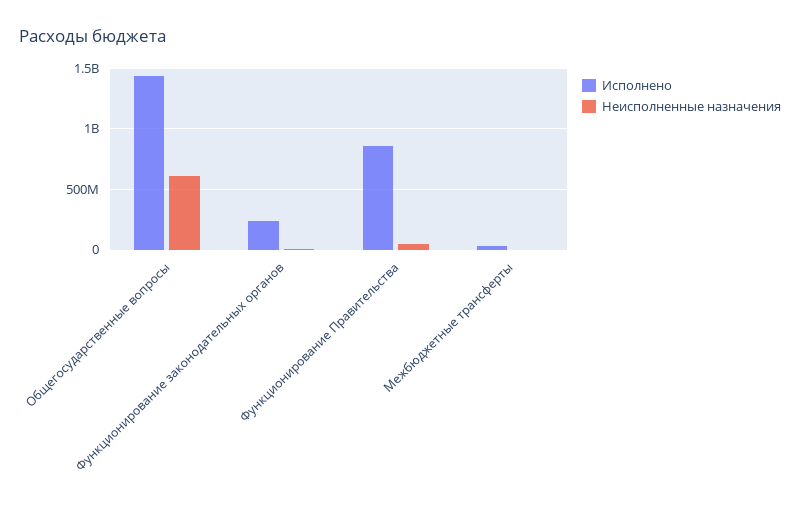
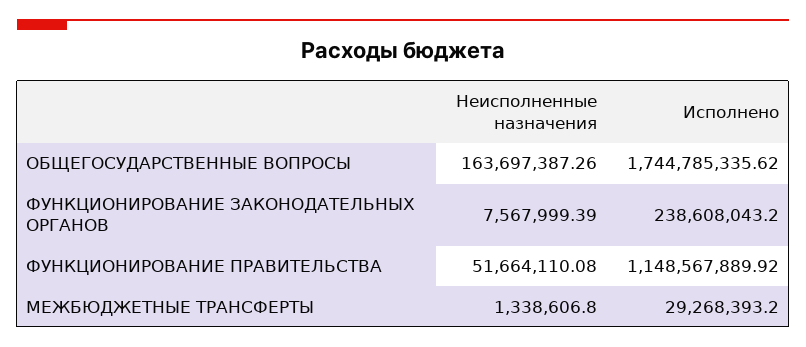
  {
    "Исполнено": {
-     "Общегосударственные вопросы": 1450000000,
+     "Общегосударственные вопросы": 1744785335.62,
      "Функционирование законодательных органов": 238608043.2,
-     "Функционирование Правительства": 850000000,
+     "Функционирование Правительства": 1148567889.92,
      "Межбюджетные трансферты": 29268393.2
    },
    "Неисполненные назначения": {
-     "Общегосударственные вопросы": 600000000,
+     "Общегосударственные вопросы": 163697387.26,
      "Функционирование законодательных органов": 7567999.39,
      "Функционирование Правительства": 51664110.08,
      "Межбюджетные трансферты": 1338606.8
    }
  }

